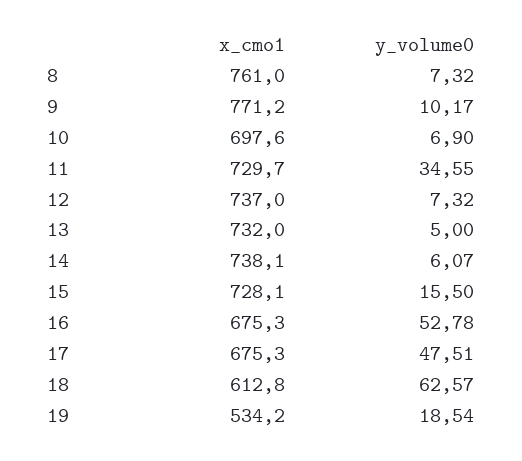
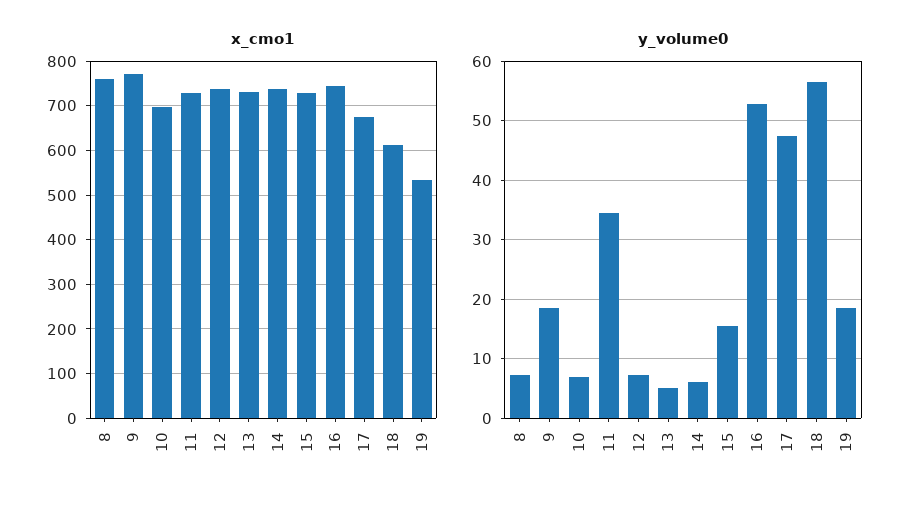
  {
    "x_cmo1": {
      "8": 761,
      "9": 771.2,
      "10": 697.6,
      "11": 729.7,
      "12": 737,
      "13": 732,
      "14": 738.1,
      "15": 728.1,
-     "16": 675.3,
+     "16": 740,
      "17": 675.3,
      "18": 612.8,
      "19": 534.2
    },
    "y_volume0": {
      "8": 7.32,
-     "9": 10.17,
+     "9": 18,
      "10": 6.9,
      "11": 34.55,
      "12": 7.32,
      "13": 5,
      "14": 6.07,
      "15": 15.5,
      "16": 52.78,
      "17": 47.51,
-     "18": 62.57,
+     "18": 56,
      "19": 18.54
    }
  }

